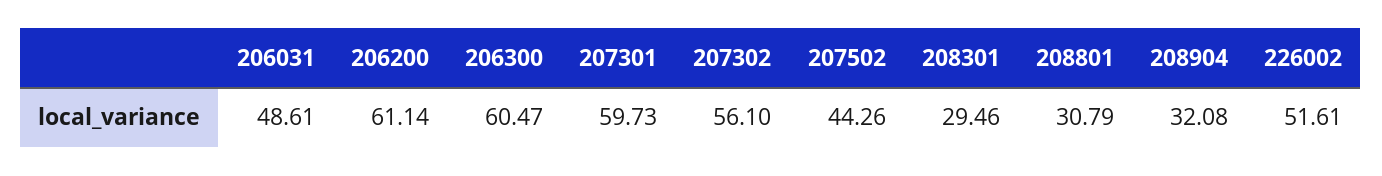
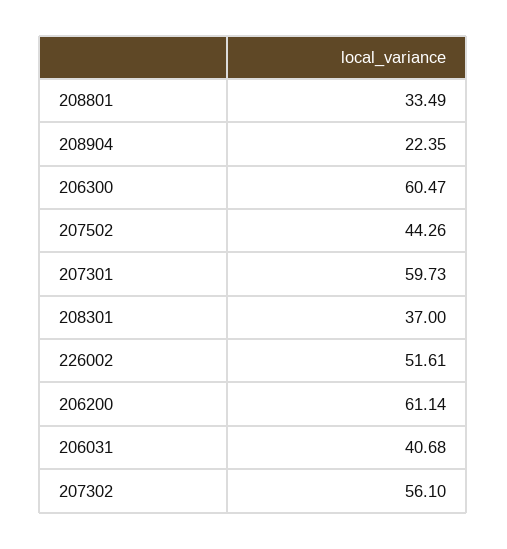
  {
-   "206031": 48.61,
+   "206031": 40.68,
    "206200": 61.14,
    "206300": 60.47,
    "207301": 59.73,
    "207302": 56.1,
    "207502": 44.26,
-   "208301": 29.46,
+   "208301": 37,
-   "208801": 30.79,
+   "208801": 33.49,
-   "208904": 32.08,
+   "208904": 22.35,
    "226002": 51.61
  }

